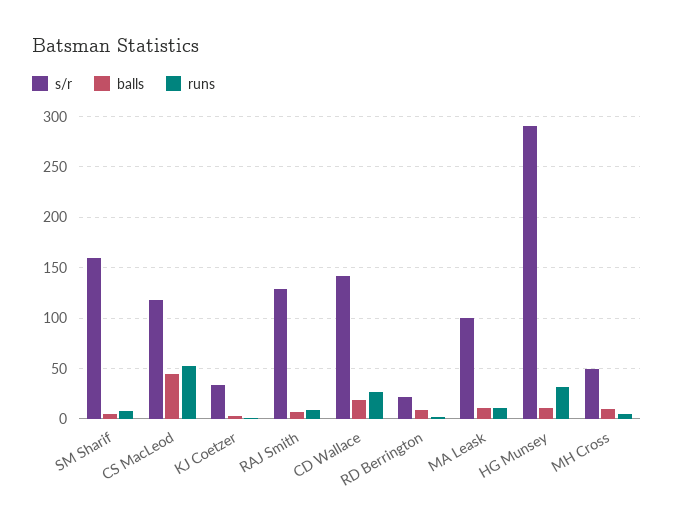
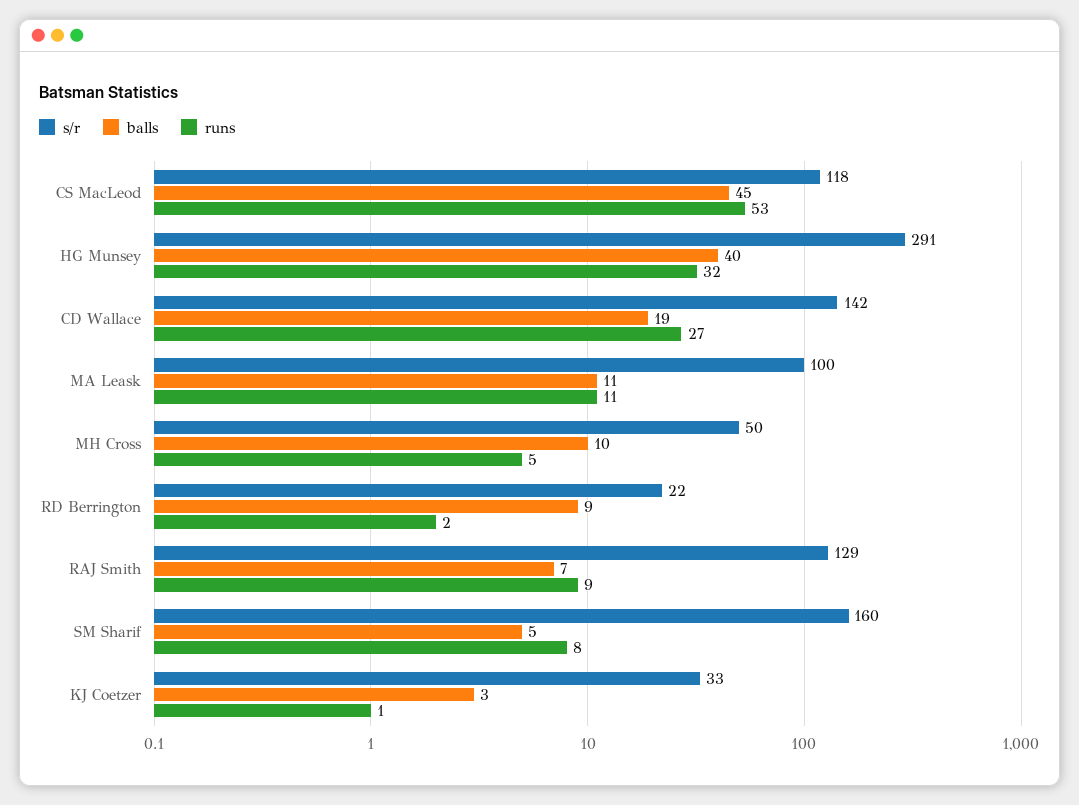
  {
    "s/r": {
      "SM Sharif": 160,
      "CS MacLeod": 118,
      "KJ Coetzer": 33,
      "RAJ Smith": 129,
      "CD Wallace": 142,
      "RD Berrington": 22,
      "MA Leask": 100,
      "HG Munsey": 291,
      "MH Cross": 50
    },
    "balls": {
      "SM Sharif": 5,
      "CS MacLeod": 45,
      "KJ Coetzer": 3,
      "RAJ Smith": 7,
      "CD Wallace": 19,
      "RD Berrington": 9,
      "MA Leask": 11,
-     "HG Munsey": 10,
+     "HG Munsey": 40,
      "MH Cross": 10
    },
    "runs": {
      "SM Sharif": 8,
      "CS MacLeod": 53,
      "KJ Coetzer": 1,
      "RAJ Smith": 9,
      "CD Wallace": 27,
      "RD Berrington": 2,
      "MA Leask": 11,
      "HG Munsey": 32,
      "MH Cross": 5
    }
  }

